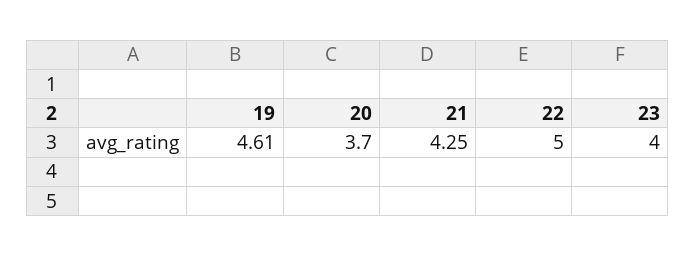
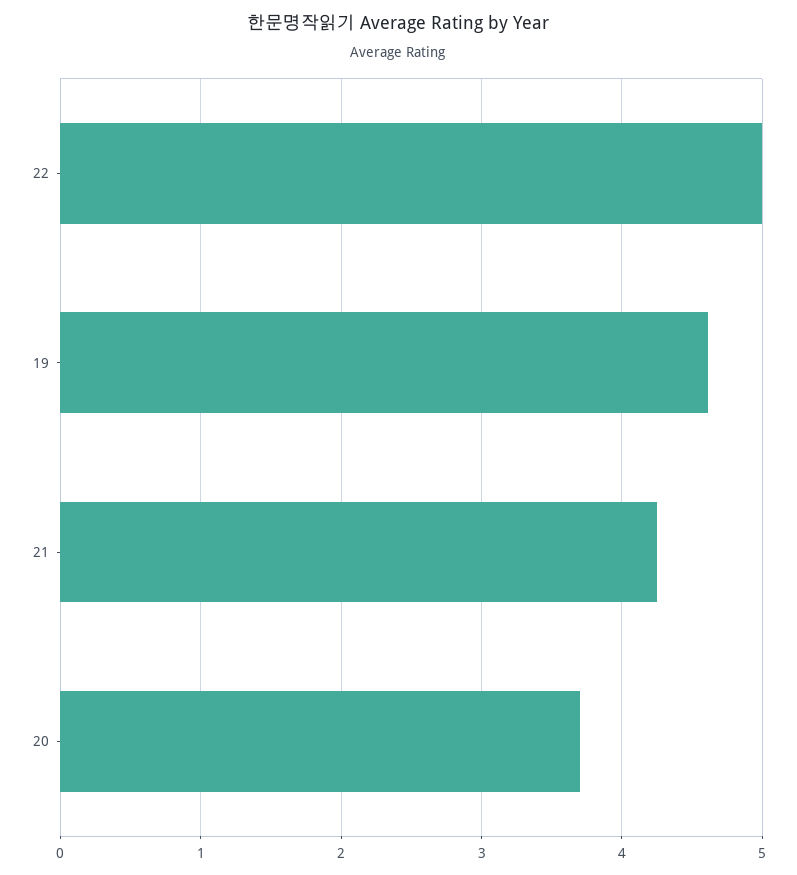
  {
    "19": 4.61,
    "20": 3.7,
    "21": 4.25,
-   "22": 5,
+   "22": 5
-   "23": 4
  }

